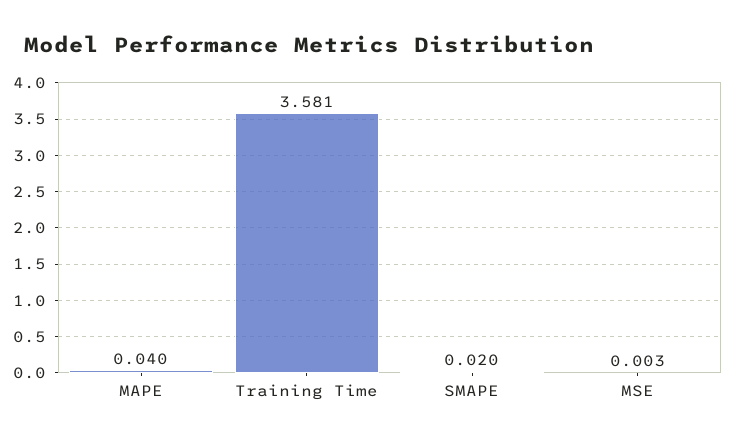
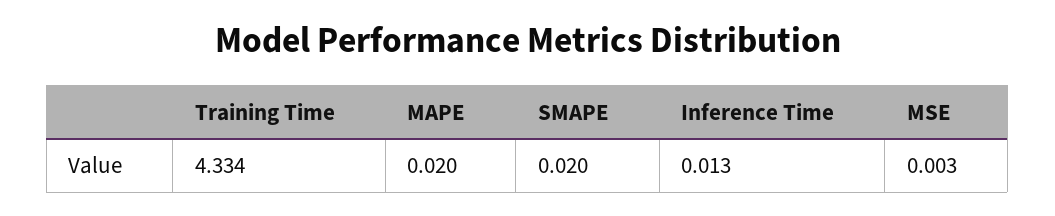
  {
-   "MAPE": 0.04,
+   "MAPE": 0.02,
-   "Training Time": 3.581,
+   "Training Time": 4.334,
    "SMAPE": 0.02,
-   "MSE": 0.003
+   "MSE": 0.003,
+   "Inference Time": 0.013
  }

